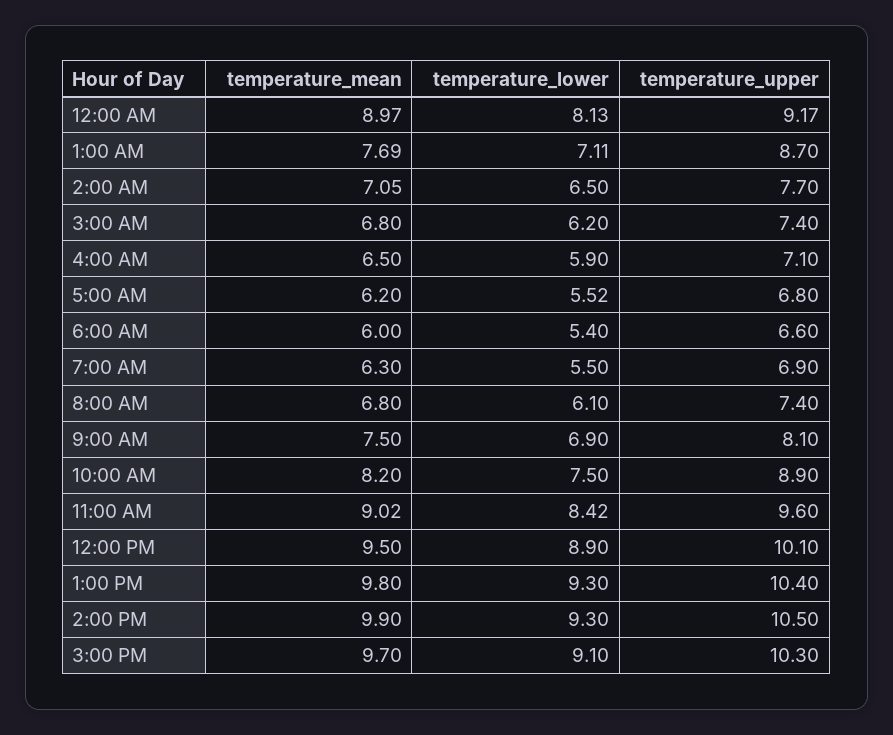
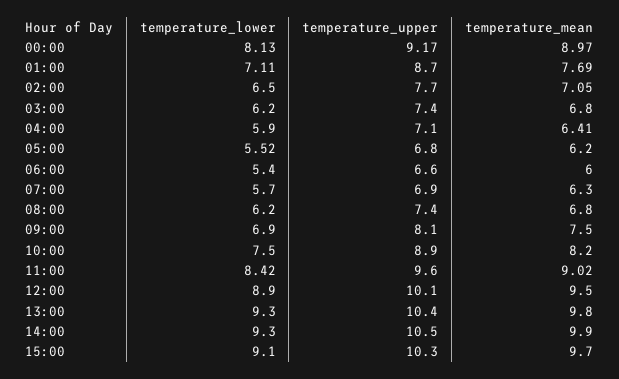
  {
    "temperature_mean": {
      "12:00 AM": 8.97,
      "1:00 AM": 7.69,
      "2:00 AM": 7.05,
      "3:00 AM": 6.8,
-     "4:00 AM": 6.5,
+     "4:00 AM": 6.41,
      "5:00 AM": 6.2,
      "6:00 AM": 6,
      "7:00 AM": 6.3,
      "8:00 AM": 6.8,
      "9:00 AM": 7.5,
      "10:00 AM": 8.2,
      "11:00 AM": 9.02,
      "12:00 PM": 9.5,
      "1:00 PM": 9.8,
      "2:00 PM": 9.9,
      "3:00 PM": 9.7
    },
    "temperature_lower": {
      "12:00 AM": 8.13,
      "1:00 AM": 7.11,
      "2:00 AM": 6.5,
      "3:00 AM": 6.2,
      "4:00 AM": 5.9,
      "5:00 AM": 5.52,
      "6:00 AM": 5.4,
-     "7:00 AM": 5.5,
+     "7:00 AM": 5.7,
-     "8:00 AM": 6.1,
+     "8:00 AM": 6.2,
      "9:00 AM": 6.9,
      "10:00 AM": 7.5,
      "11:00 AM": 8.42,
      "12:00 PM": 8.9,
      "1:00 PM": 9.3,
      "2:00 PM": 9.3,
      "3:00 PM": 9.1
    },
    "temperature_upper": {
      "12:00 AM": 9.17,
      "1:00 AM": 8.7,
      "2:00 AM": 7.7,
      "3:00 AM": 7.4,
      "4:00 AM": 7.1,
      "5:00 AM": 6.8,
      "6:00 AM": 6.6,
      "7:00 AM": 6.9,
      "8:00 AM": 7.4,
      "9:00 AM": 8.1,
      "10:00 AM": 8.9,
      "11:00 AM": 9.6,
      "12:00 PM": 10.1,
      "1:00 PM": 10.4,
      "2:00 PM": 10.5,
      "3:00 PM": 10.3
    }
  }

